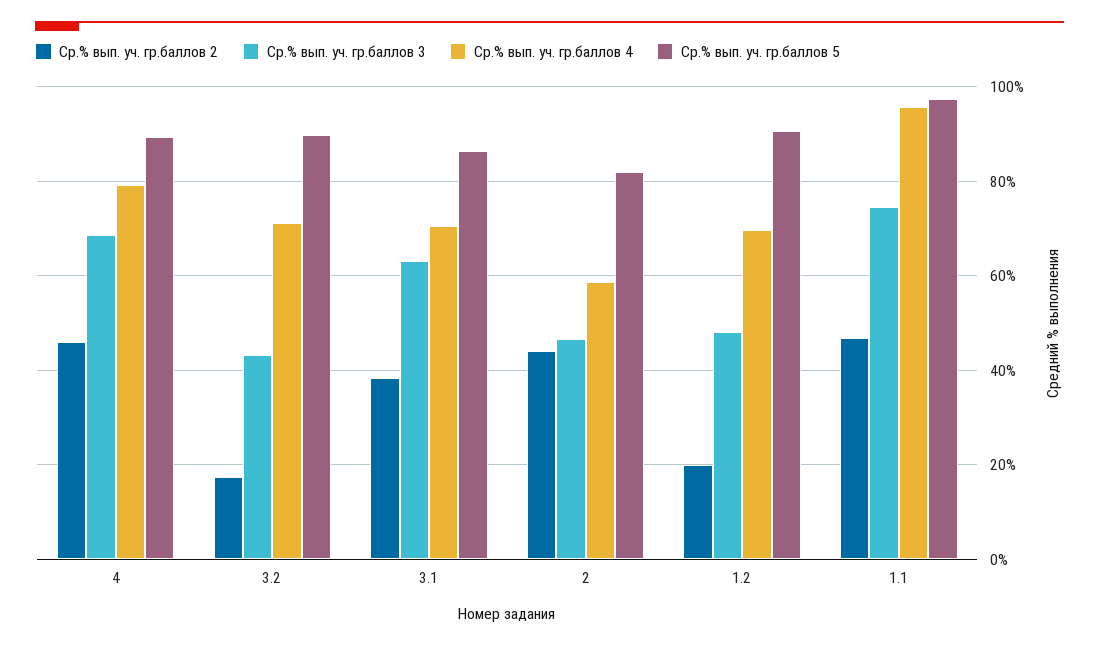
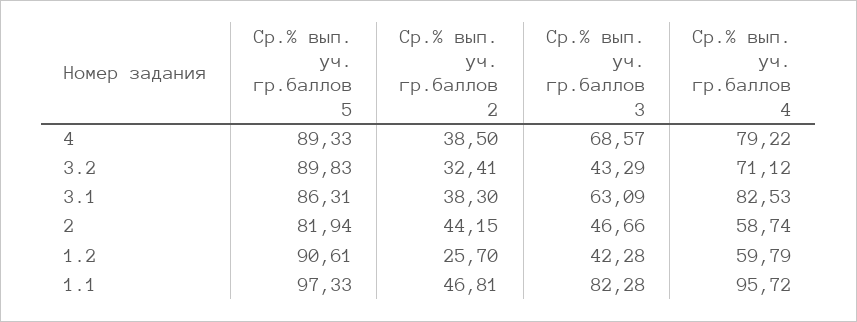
  {
    "Ср.% вып. уч. гр.баллов 2": {
-     "4": 46,
+     "4": 38.5,
-     "3.2": 18,
+     "3.2": 32.41,
      "3.1": 38.3,
      "2": 44.15,
-     "1.2": 20,
+     "1.2": 25.7,
      "1.1": 46.81
    },
    "Ср.% вып. уч. гр.баллов 3": {
      "4": 68.57,
      "3.2": 43.29,
      "3.1": 63.09,
      "2": 46.66,
-     "1.2": 48,
+     "1.2": 42.28,
-     "1.1": 74
+     "1.1": 82.28
    },
    "Ср.% вып. уч. гр.баллов 4": {
      "4": 79.22,
      "3.2": 71.12,
-     "3.1": 70,
+     "3.1": 82.53,
      "2": 58.74,
-     "1.2": 70,
+     "1.2": 59.79,
      "1.1": 95.72
    },
    "Ср.% вып. уч. гр.баллов 5": {
      "4": 89.33,
      "3.2": 89.83,
      "3.1": 86.31,
      "2": 81.94,
      "1.2": 90.61,
      "1.1": 97.33
    }
  }

